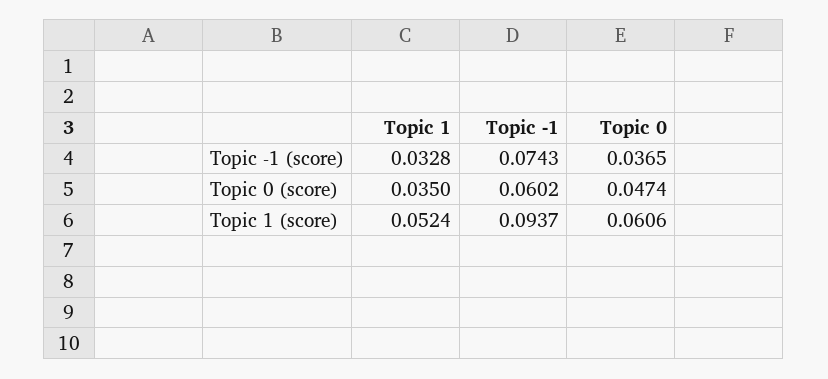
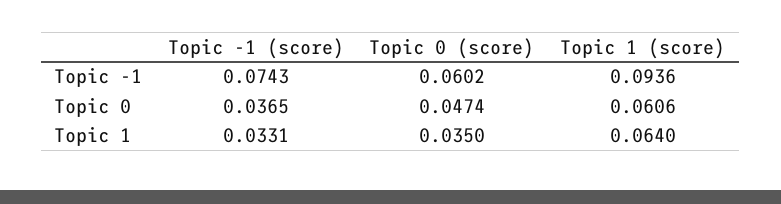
  {
    "Topic 1": {
-     "Topic -1 (score)": 0.0328,
+     "Topic -1 (score)": 0.0331,
      "Topic 0 (score)": 0.035,
-     "Topic 1 (score)": 0.0524
+     "Topic 1 (score)": 0.064
    },
    "Topic -1": {
      "Topic -1 (score)": 0.0743,
      "Topic 0 (score)": 0.0602,
-     "Topic 1 (score)": 0.0937
+     "Topic 1 (score)": 0.0936
    },
    "Topic 0": {
      "Topic -1 (score)": 0.0365,
      "Topic 0 (score)": 0.0474,
      "Topic 1 (score)": 0.0606
    }
  }

